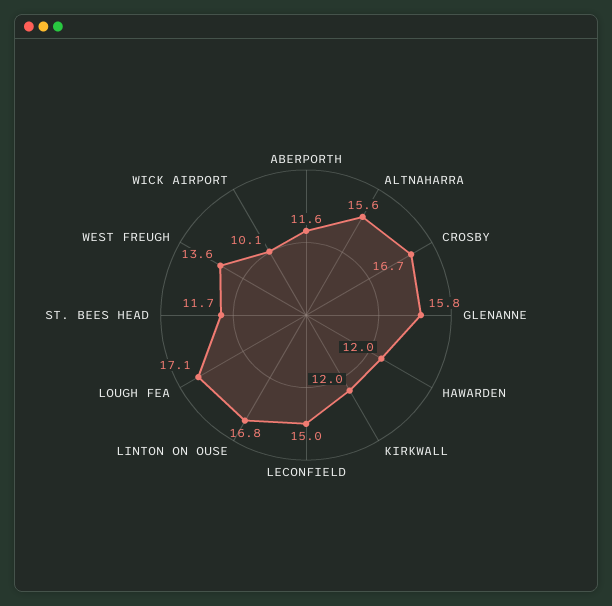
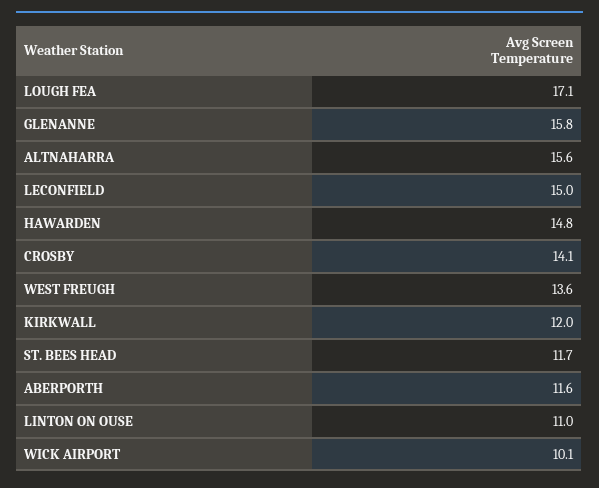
  {
    "ABERPORTH": 11.6,
    "ALTNAHARRA": 15.6,
-   "CROSBY": 16.7,
+   "CROSBY": 14.1,
    "GLENANNE": 15.8,
-   "HAWARDEN": 12,
+   "HAWARDEN": 14.8,
    "KIRKWALL": 12,
    "LECONFIELD": 15,
-   "LINTON ON OUSE": 16.8,
+   "LINTON ON OUSE": 11,
    "LOUGH FEA": 17.1,
    "ST. BEES HEAD": 11.7,
    "WEST FREUGH": 13.6,
    "WICK AIRPORT": 10.1
  }

